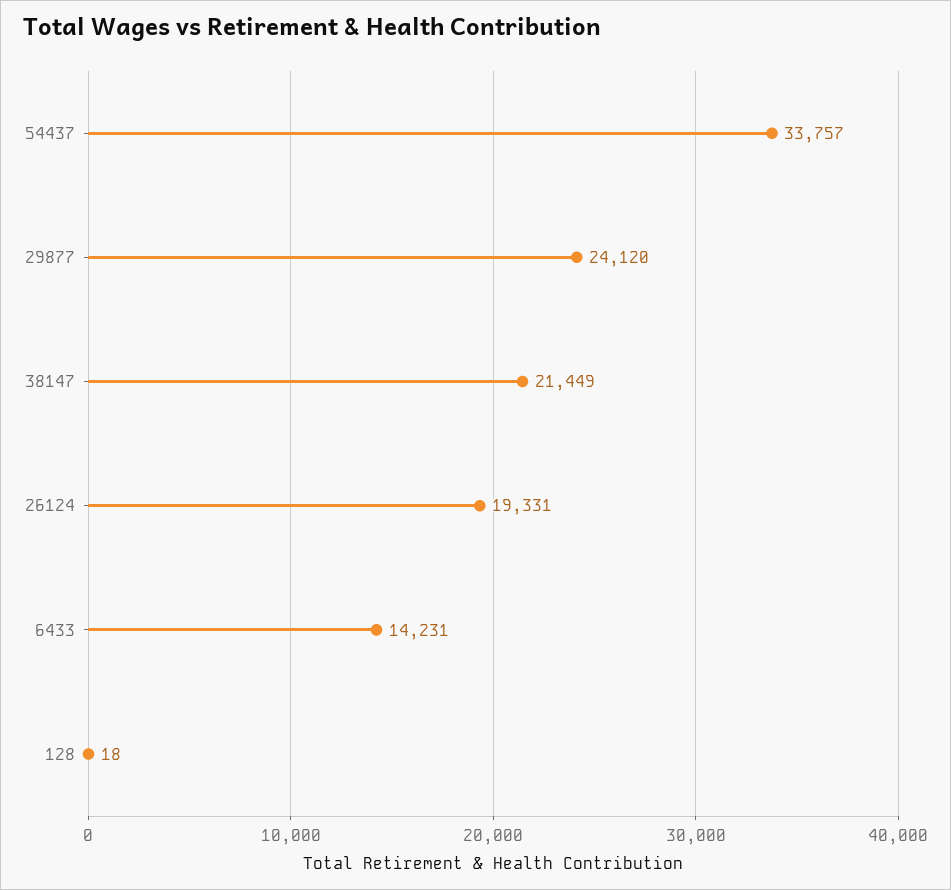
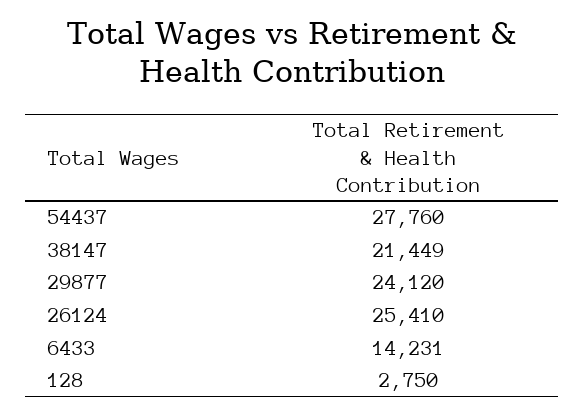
  {
-   "54437": 33757,
+   "54437": 27760,
    "29877": 24120,
    "38147": 21449,
-   "26124": 19331,
+   "26124": 25410,
    "6433": 14231,
-   "128": 18
+   "128": 2750
  }

